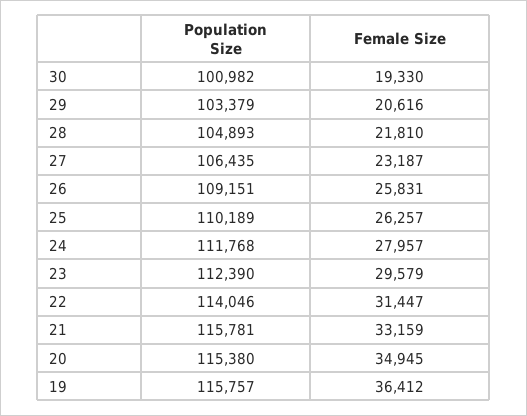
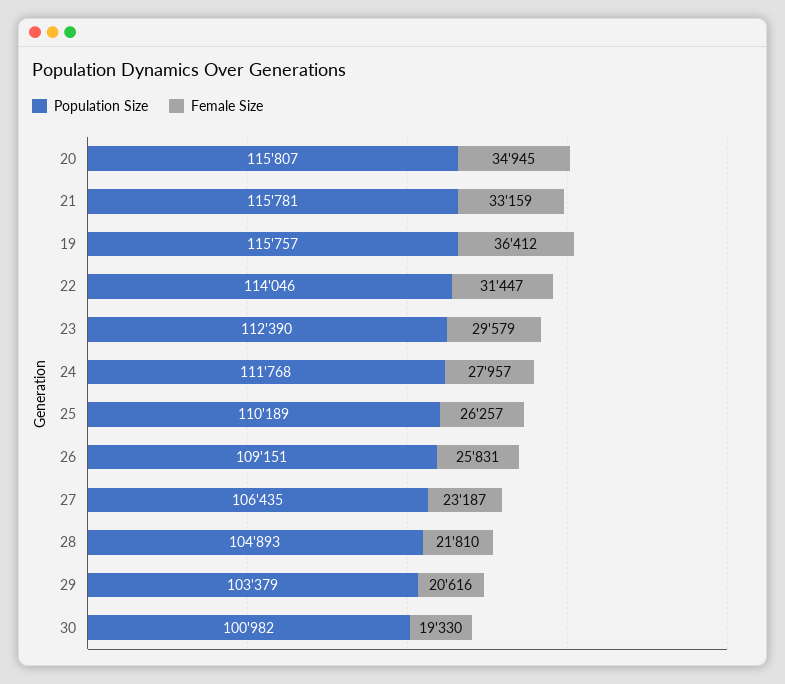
  {
    "Population Size": {
      "30": 100982,
      "29": 103379,
      "28": 104893,
      "27": 106435,
      "26": 109151,
      "25": 110189,
      "24": 111768,
      "23": 112390,
      "22": 114046,
      "21": 115781,
-     "20": 115380,
+     "20": 115807,
      "19": 115757
    },
    "Female Size": {
      "30": 19330,
      "29": 20616,
      "28": 21810,
      "27": 23187,
      "26": 25831,
      "25": 26257,
      "24": 27957,
      "23": 29579,
      "22": 31447,
      "21": 33159,
      "20": 34945,
      "19": 36412
    }
  }

